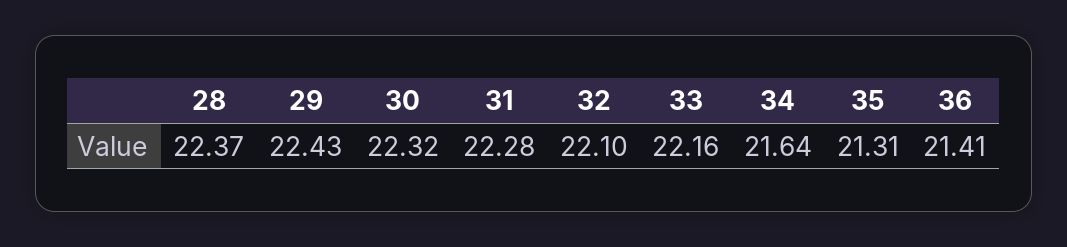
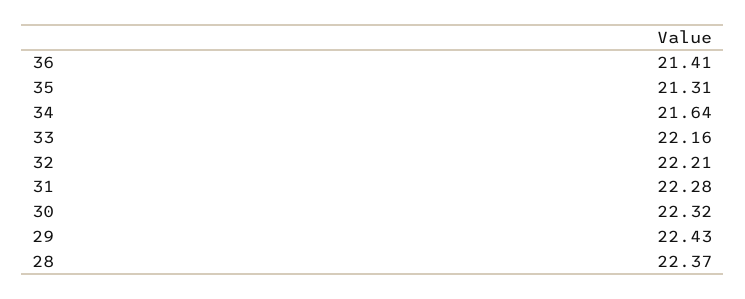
  {
    "28": 22.37,
    "29": 22.43,
    "30": 22.32,
    "31": 22.28,
-   "32": 22.1,
+   "32": 22.21,
    "33": 22.16,
    "34": 21.64,
    "35": 21.31,
    "36": 21.41
  }

